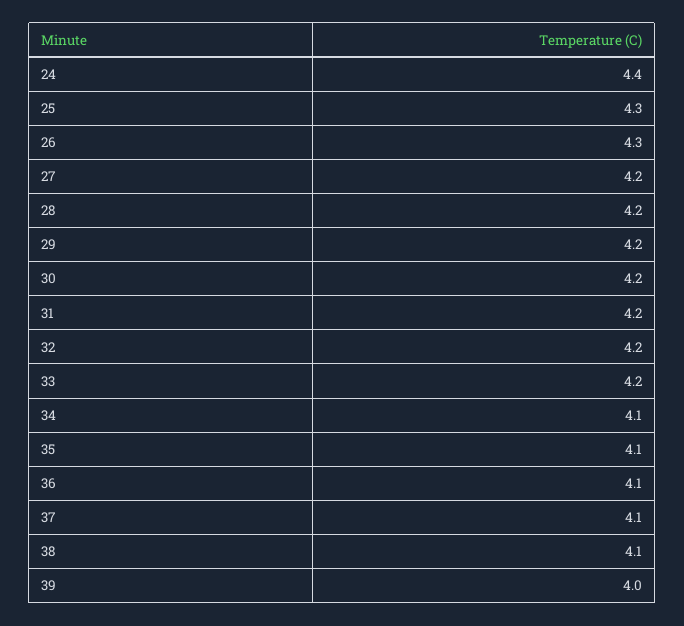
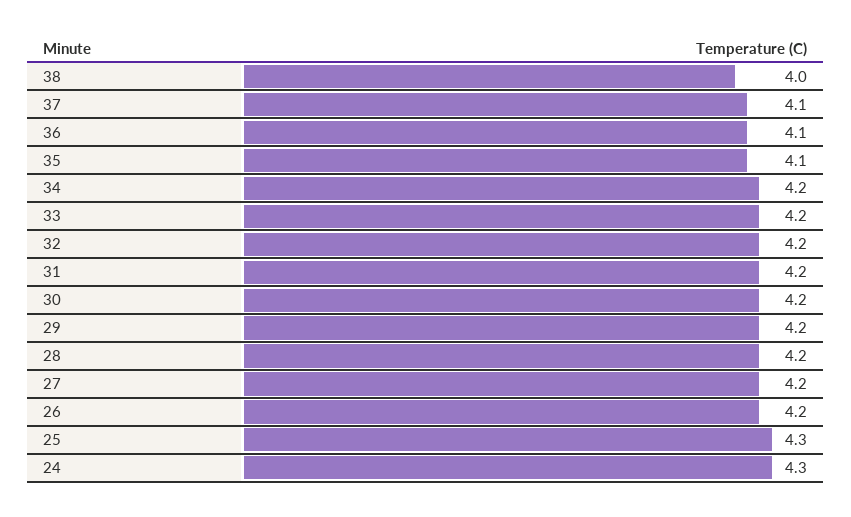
  {
-   "24": 4.4,
+   "24": 4.3,
    "25": 4.3,
-   "26": 4.3,
+   "26": 4.2,
    "27": 4.2,
    "28": 4.2,
    "29": 4.2,
    "30": 4.2,
    "31": 4.2,
    "32": 4.2,
    "33": 4.2,
-   "34": 4.1,
+   "34": 4.2,
    "35": 4.1,
    "36": 4.1,
    "37": 4.1,
-   "38": 4.1,
+   "38": 4
-   "39": 4
  }

